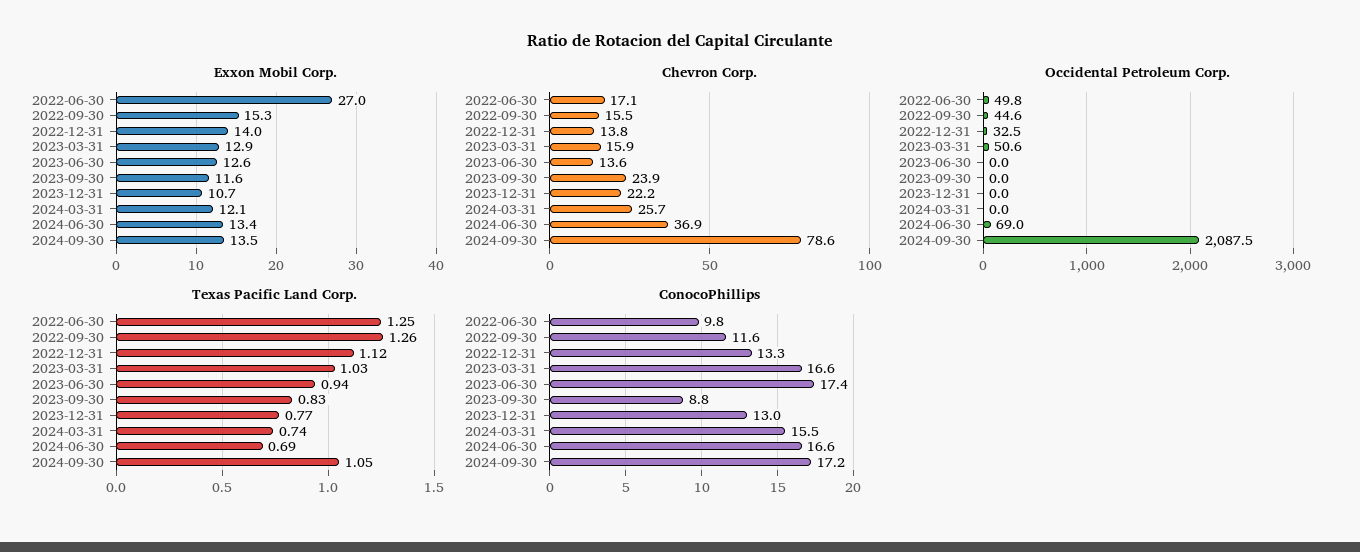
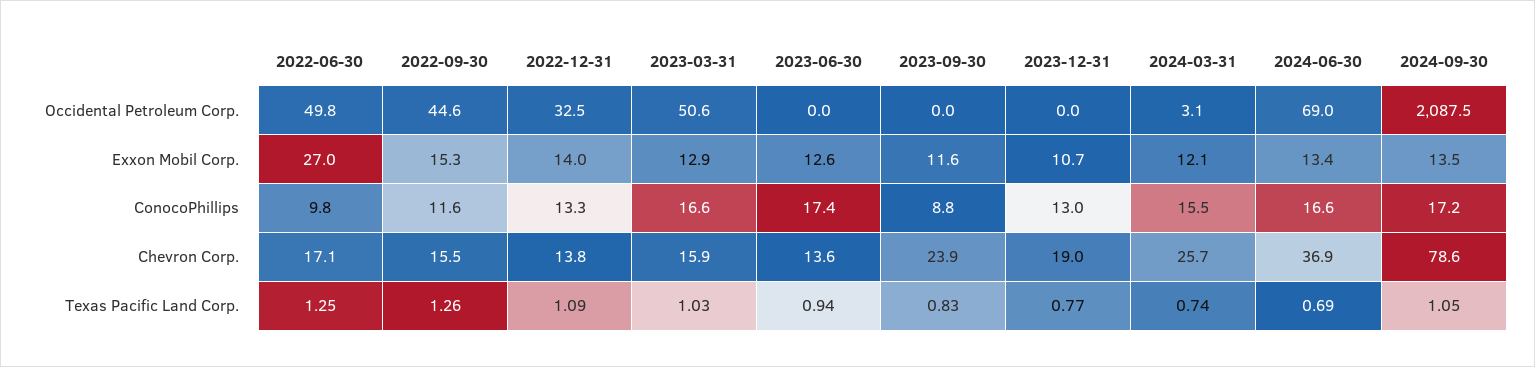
  {
    "Exxon Mobil Corp.": {
      "2022-06-30": 27,
      "2022-09-30": 15.3,
      "2022-12-31": 14,
      "2023-03-31": 12.9,
      "2023-06-30": 12.6,
      "2023-09-30": 11.6,
      "2023-12-31": 10.7,
      "2024-03-31": 12.1,
      "2024-06-30": 13.4,
      "2024-09-30": 13.5
    },
    "Chevron Corp.": {
      "2022-06-30": 17.1,
      "2022-09-30": 15.5,
      "2022-12-31": 13.8,
      "2023-03-31": 15.9,
      "2023-06-30": 13.6,
      "2023-09-30": 23.9,
-     "2023-12-31": 22.2,
+     "2023-12-31": 19,
      "2024-03-31": 25.7,
      "2024-06-30": 36.9,
      "2024-09-30": 78.6
    },
    "Occidental Petroleum Corp.": {
      "2022-06-30": 49.8,
      "2022-09-30": 44.6,
      "2022-12-31": 32.5,
      "2023-03-31": 50.6,
      "2023-06-30": 0,
      "2023-09-30": 0,
      "2023-12-31": 0,
-     "2024-03-31": 0,
+     "2024-03-31": 3.1,
      "2024-06-30": 69,
      "2024-09-30": 2087.5
    },
    "Texas Pacific Land Corp.": {
      "2022-06-30": 1.25,
      "2022-09-30": 1.26,
-     "2022-12-31": 1.12,
+     "2022-12-31": 1.09,
      "2023-03-31": 1.03,
      "2023-06-30": 0.94,
      "2023-09-30": 0.83,
      "2023-12-31": 0.77,
      "2024-03-31": 0.74,
      "2024-06-30": 0.69,
      "2024-09-30": 1.05
    },
    "ConocoPhillips": {
      "2022-06-30": 9.8,
      "2022-09-30": 11.6,
      "2022-12-31": 13.3,
      "2023-03-31": 16.6,
      "2023-06-30": 17.4,
      "2023-09-30": 8.8,
      "2023-12-31": 13,
      "2024-03-31": 15.5,
      "2024-06-30": 16.6,
      "2024-09-30": 17.2
    }
  }

